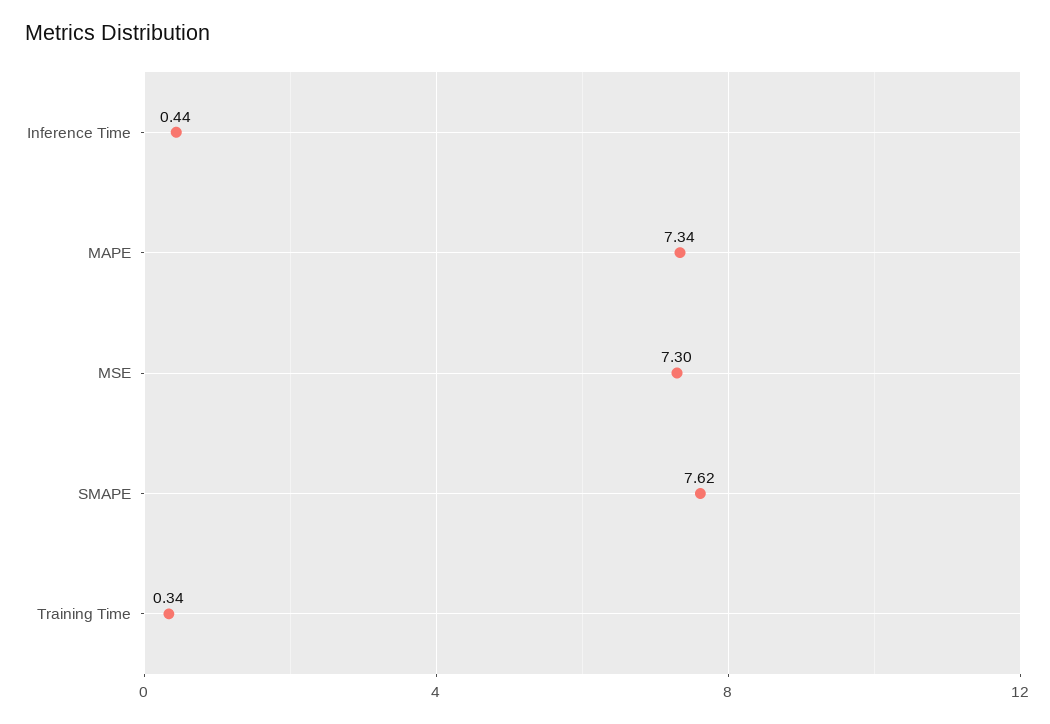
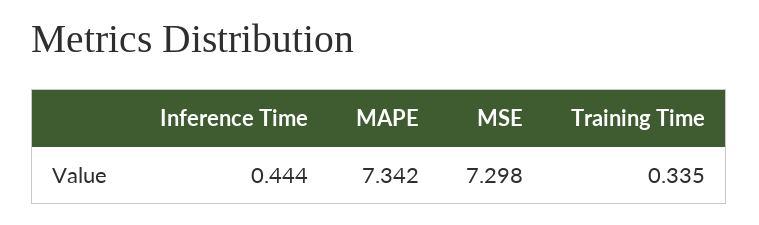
  {
    "Inference Time": 0.444,
    "MAPE": 7.342,
    "MSE": 7.298,
-   "SMAPE": 7.62,
    "Training Time": 0.335
  }

